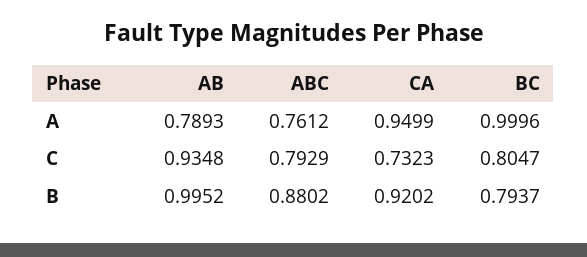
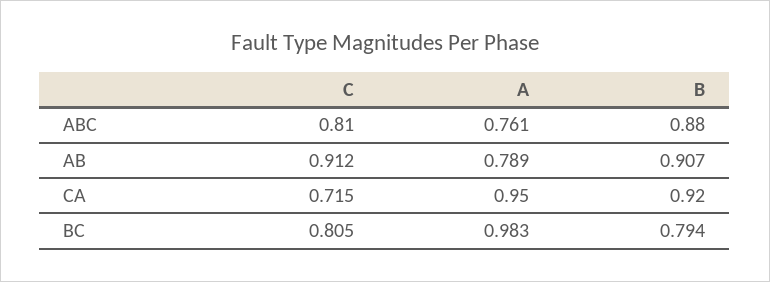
  {
    "AB": {
      "A": 0.7893,
-     "C": 0.9348,
+     "C": 0.912,
-     "B": 0.9952
+     "B": 0.907
    },
    "ABC": {
      "A": 0.7612,
-     "C": 0.7929,
+     "C": 0.81,
      "B": 0.8802
    },
    "CA": {
      "A": 0.9499,
-     "C": 0.7323,
+     "C": 0.715,
      "B": 0.9202
    },
    "BC": {
-     "A": 0.9996,
+     "A": 0.983,
      "C": 0.8047,
      "B": 0.7937
    }
  }

